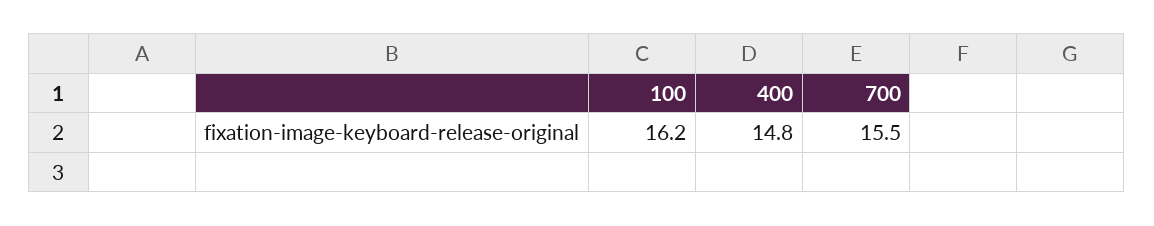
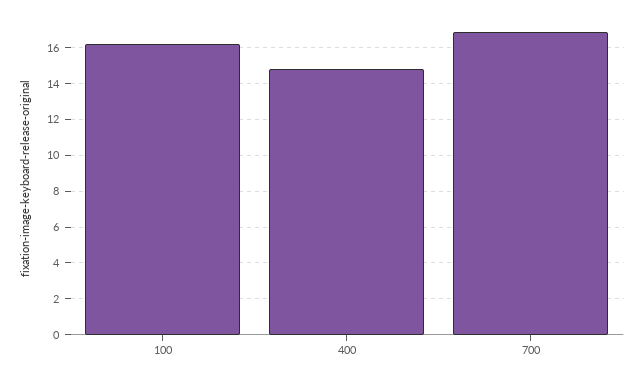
  {
    "100": 16.2,
    "400": 14.8,
-   "700": 15.5
+   "700": 17
  }

